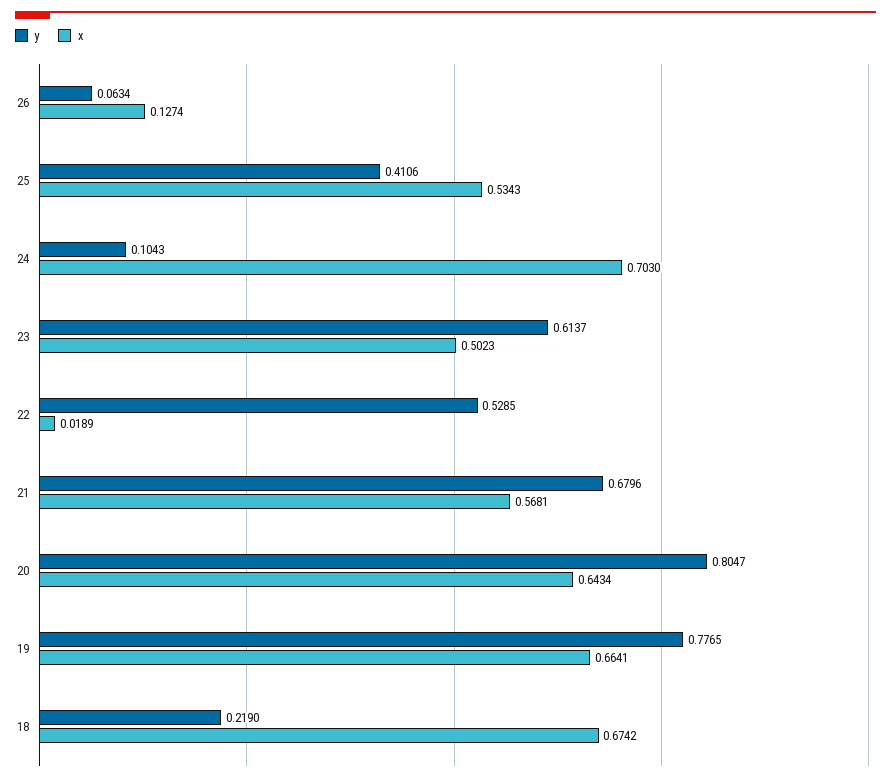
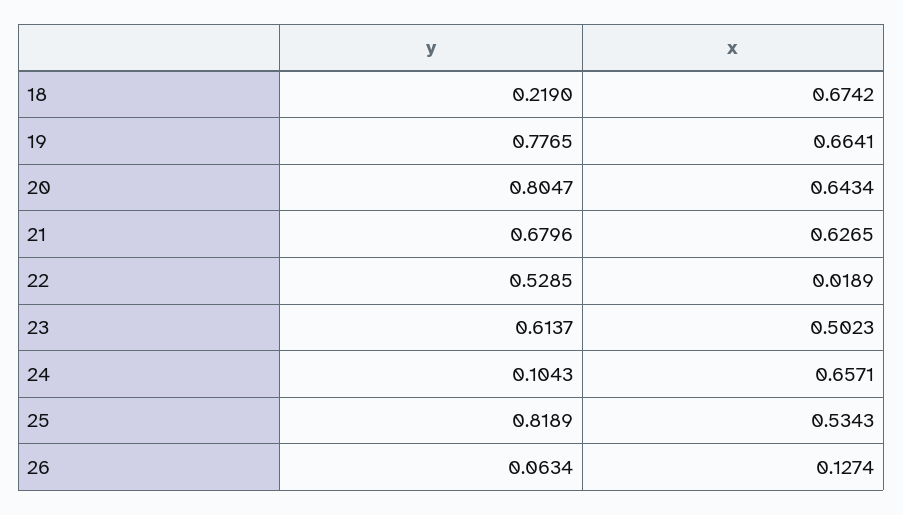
  {
    "y": {
      "26": 0.0634,
-     "25": 0.4106,
+     "25": 0.8189,
      "24": 0.1043,
      "23": 0.6137,
      "22": 0.5285,
      "21": 0.6796,
      "20": 0.8047,
      "19": 0.7765,
      "18": 0.219
    },
    "x": {
      "26": 0.1274,
      "25": 0.5343,
-     "24": 0.703,
+     "24": 0.6571,
      "23": 0.5023,
      "22": 0.0189,
-     "21": 0.5681,
+     "21": 0.6265,
      "20": 0.6434,
      "19": 0.6641,
      "18": 0.6742
    }
  }

